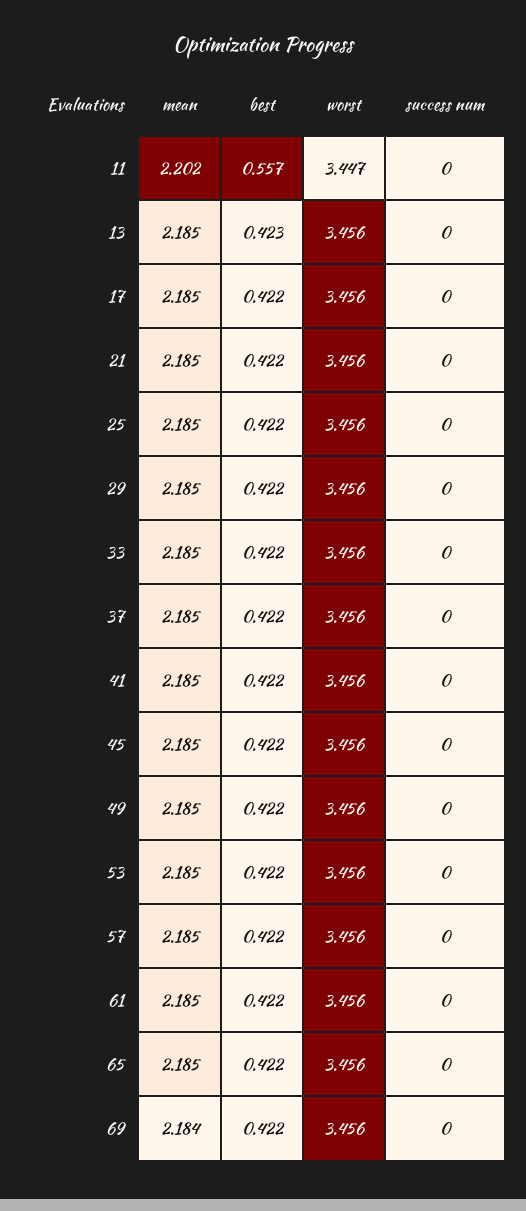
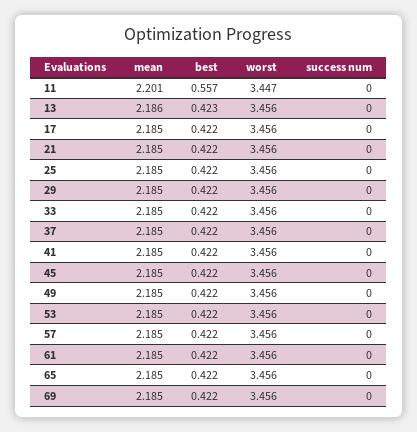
  {
    "mean": {
-     "11": 2.202,
+     "11": 2.201,
-     "13": 2.185,
+     "13": 2.186,
      "17": 2.185,
      "21": 2.185,
      "25": 2.185,
      "29": 2.185,
      "33": 2.185,
      "37": 2.185,
      "41": 2.185,
      "45": 2.185,
      "49": 2.185,
      "53": 2.185,
      "57": 2.185,
      "61": 2.185,
      "65": 2.185,
-     "69": 2.184
+     "69": 2.185
    },
    "best": {
      "11": 0.557,
      "13": 0.423,
      "17": 0.422,
      "21": 0.422,
      "25": 0.422,
      "29": 0.422,
      "33": 0.422,
      "37": 0.422,
      "41": 0.422,
      "45": 0.422,
      "49": 0.422,
      "53": 0.422,
      "57": 0.422,
      "61": 0.422,
      "65": 0.422,
      "69": 0.422
    },
    "worst": {
      "11": 3.447,
      "13": 3.456,
      "17": 3.456,
      "21": 3.456,
      "25": 3.456,
      "29": 3.456,
      "33": 3.456,
      "37": 3.456,
      "41": 3.456,
      "45": 3.456,
      "49": 3.456,
      "53": 3.456,
      "57": 3.456,
      "61": 3.456,
      "65": 3.456,
      "69": 3.456
    },
    "success num": {
      "11": 0,
      "13": 0,
      "17": 0,
      "21": 0,
      "25": 0,
      "29": 0,
      "33": 0,
      "37": 0,
      "41": 0,
      "45": 0,
      "49": 0,
      "53": 0,
      "57": 0,
      "61": 0,
      "65": 0,
      "69": 0
    }
  }

